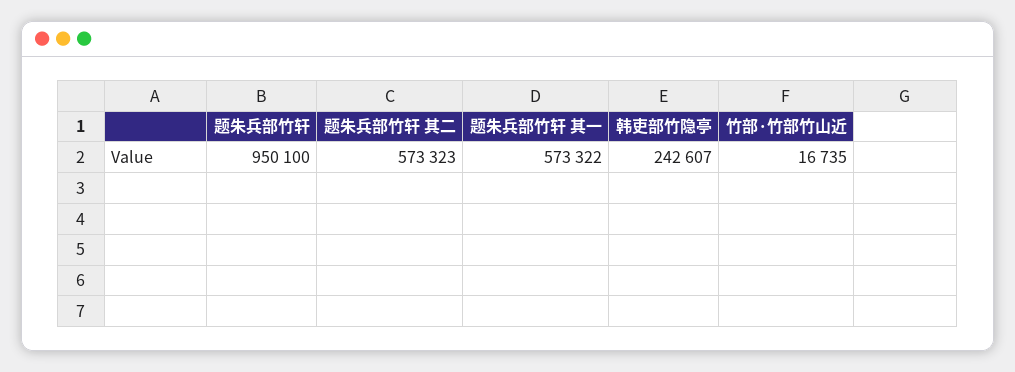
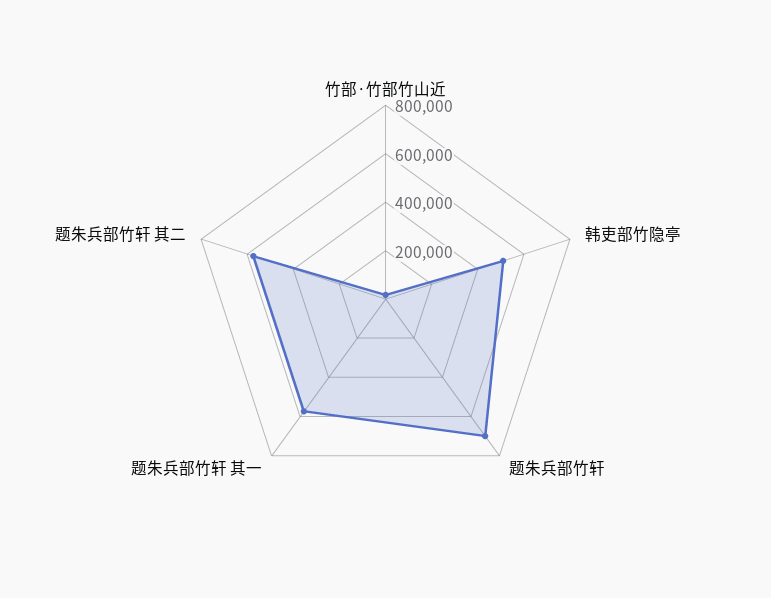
  {
-   "题朱兵部竹轩": 950100,
+   "题朱兵部竹轩": 700000,
    "题朱兵部竹轩 其二": 573323,
    "题朱兵部竹轩 其一": 573322,
-   "韩吏部竹隐亭": 242607,
+   "韩吏部竹隐亭": 500000,
    "竹部·竹部竹山近": 16735
  }

